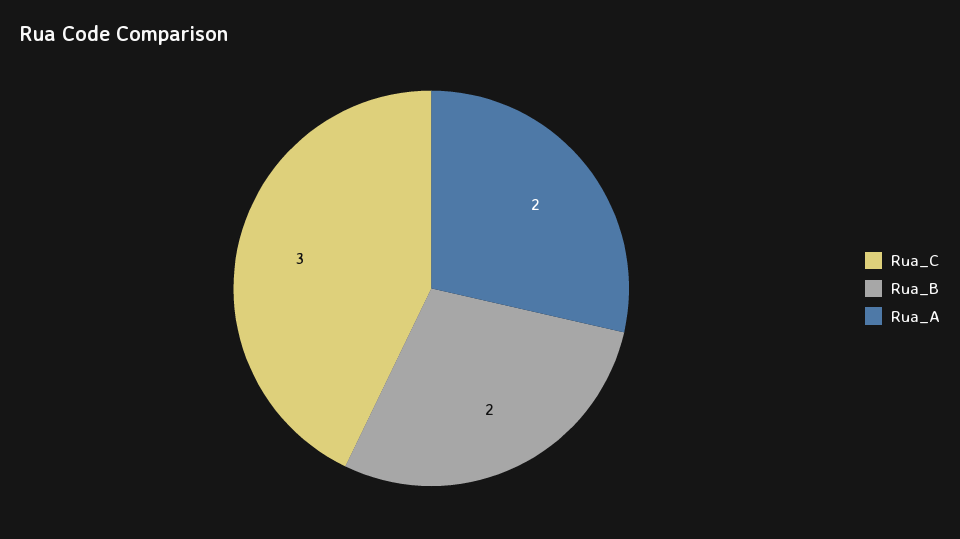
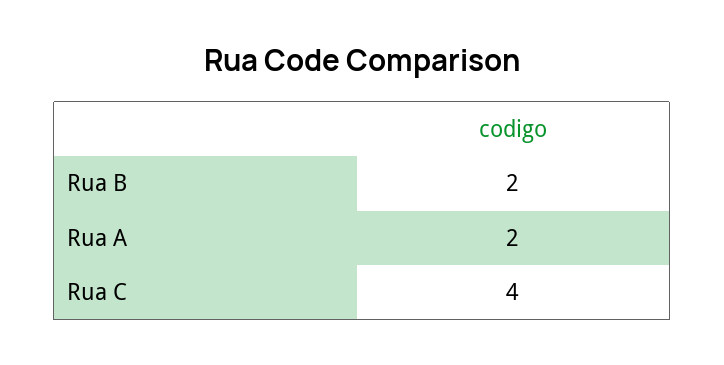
  {
-   "Rua_C": 3,
+   "Rua_C": 4,
    "Rua_B": 2,
    "Rua_A": 2
  }

